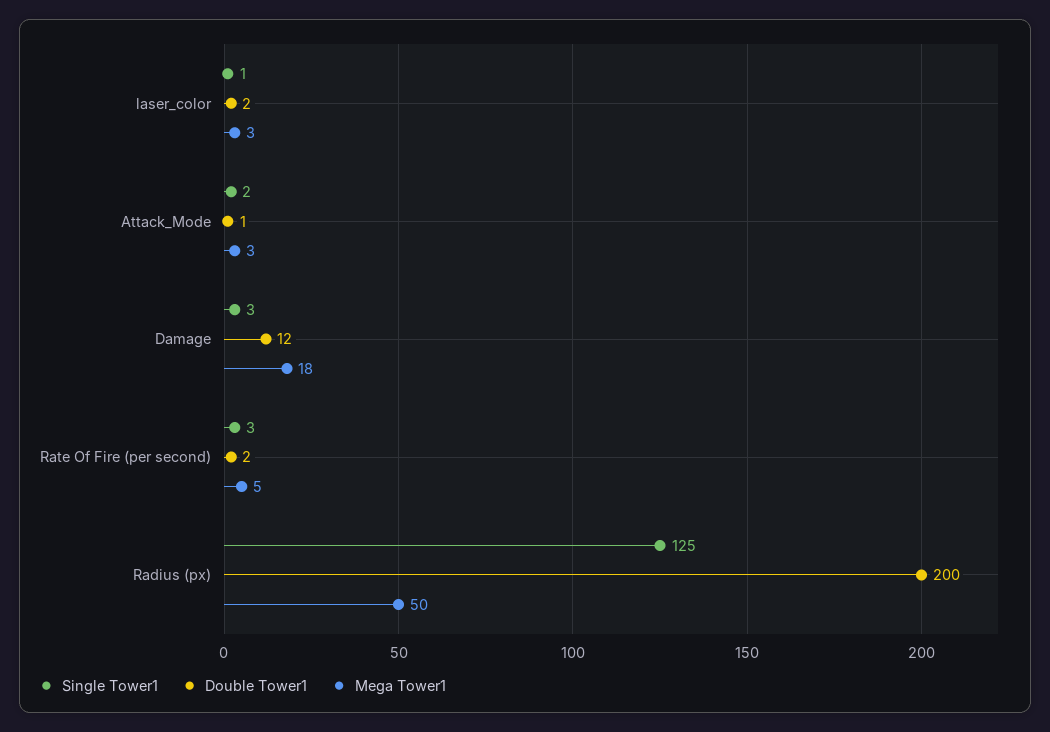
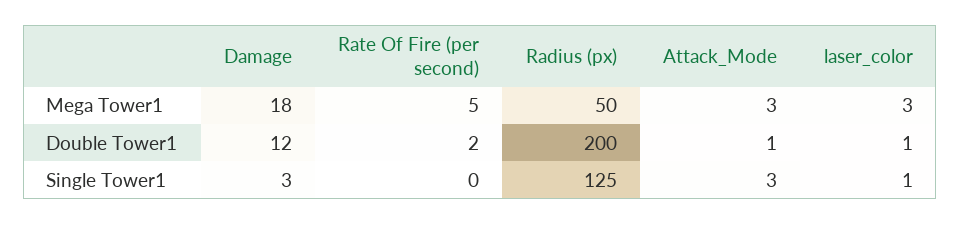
  {
    "Single Tower1": {
      "laser_color": 1,
-     "Attack_Mode": 2,
+     "Attack_Mode": 3,
      "Damage": 3,
-     "Rate Of Fire (per second)": 3,
+     "Rate Of Fire (per second)": 0,
      "Radius (px)": 125
    },
    "Double Tower1": {
-     "laser_color": 2,
+     "laser_color": 1,
      "Attack_Mode": 1,
      "Damage": 12,
      "Rate Of Fire (per second)": 2,
      "Radius (px)": 200
    },
    "Mega Tower1": {
      "laser_color": 3,
      "Attack_Mode": 3,
      "Damage": 18,
      "Rate Of Fire (per second)": 5,
      "Radius (px)": 50
    }
  }

